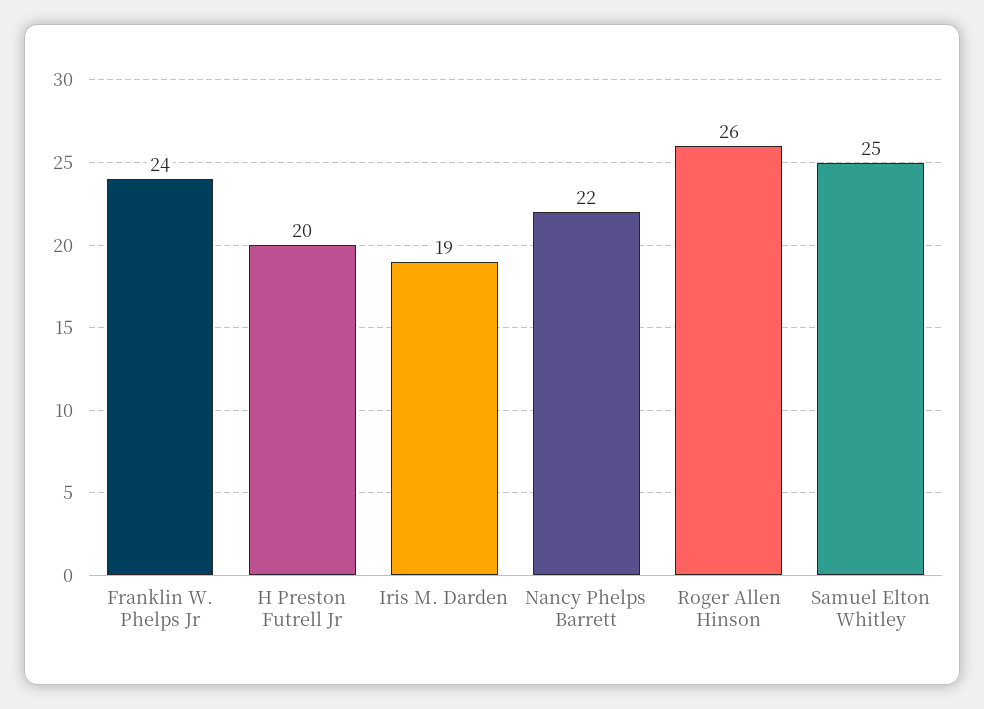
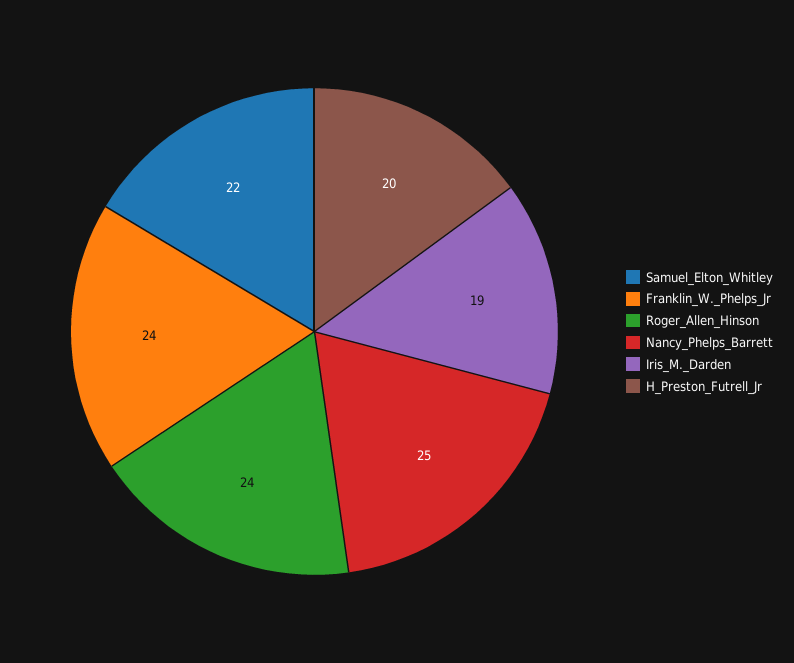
  {
    "Franklin W. Phelps Jr": 24,
    "H Preston Futrell Jr": 20,
    "Iris M. Darden": 19,
-   "Nancy Phelps Barrett": 22,
+   "Nancy Phelps Barrett": 25,
-   "Roger Allen Hinson": 26,
+   "Roger Allen Hinson": 24,
-   "Samuel Elton Whitley": 25
+   "Samuel Elton Whitley": 22
  }

